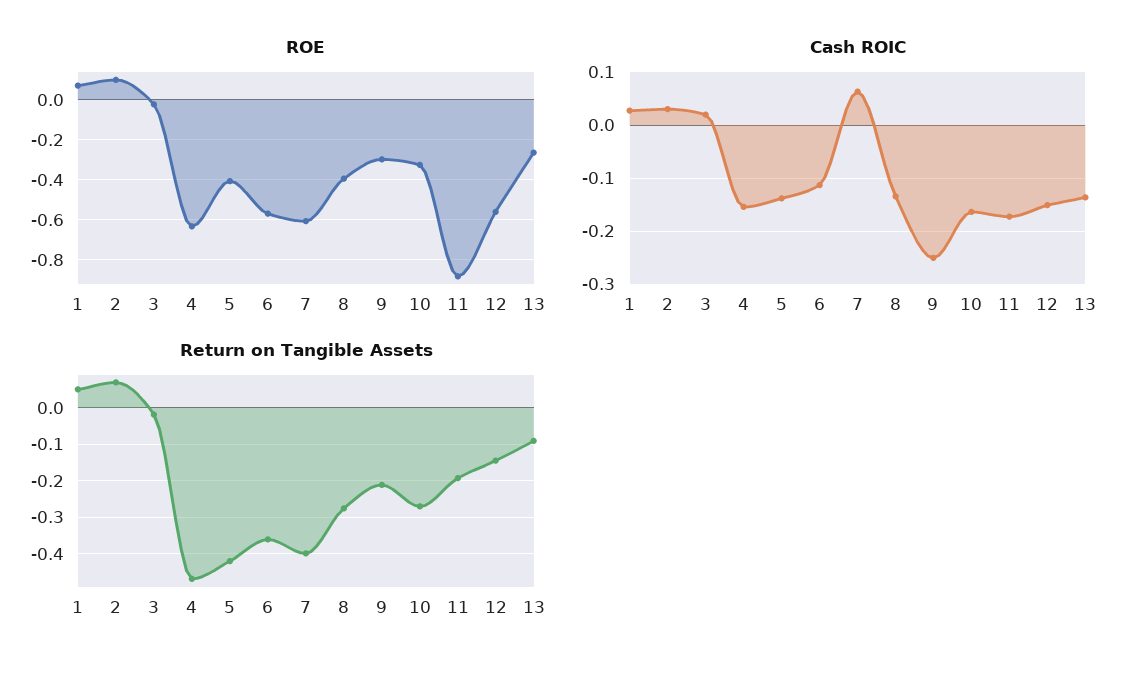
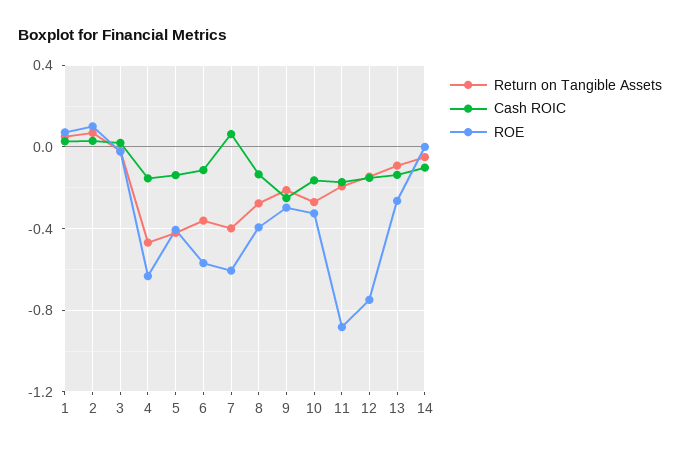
  {
    "ROE": {
      "1": 0.05,
      "2": 0.1,
      "3": 0,
      "4": -0.65,
      "5": -0.4,
      "6": -0.55,
      "7": -0.6,
      "8": -0.4,
      "9": -0.3,
      "10": -0.35,
      "11": -0.9,
-     "12": -0.55,
+     "12": -0.75,
-     "13": -0.25
+     "13": -0.25,
+     "14": 0
    },
    "Cash ROIC": {
      "1": 0.02,
      "2": 0.04,
      "3": 0.02,
      "4": -0.16,
      "5": -0.14,
      "6": -0.12,
      "7": 0.06,
      "8": -0.14,
      "9": -0.26,
      "10": -0.16,
      "11": -0.18,
      "12": -0.16,
-     "13": -0.14
+     "13": -0.14,
+     "14": -0.1
    },
    "Return on Tangible Assets": {
      "1": 0.06,
      "2": 0.06,
      "3": -0.02,
      "4": -0.46,
      "5": -0.42,
      "6": -0.36,
      "7": -0.4,
      "8": -0.28,
      "9": -0.22,
      "10": -0.28,
      "11": -0.2,
      "12": -0.14,
-     "13": -0.1
+     "13": -0.1,
+     "14": -0.05
    }
  }

